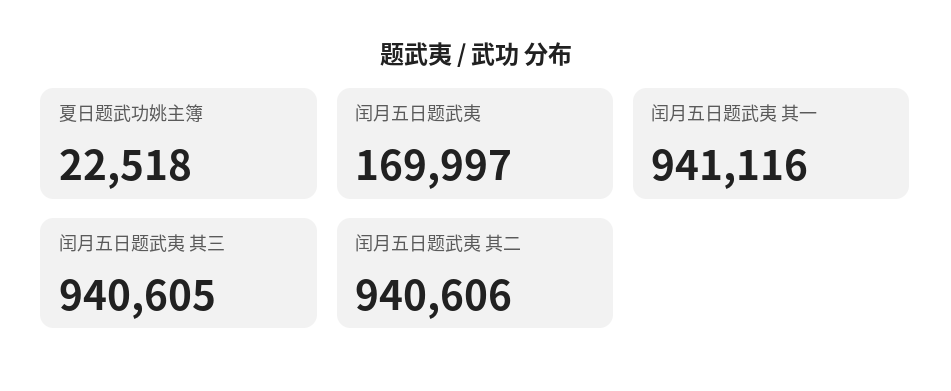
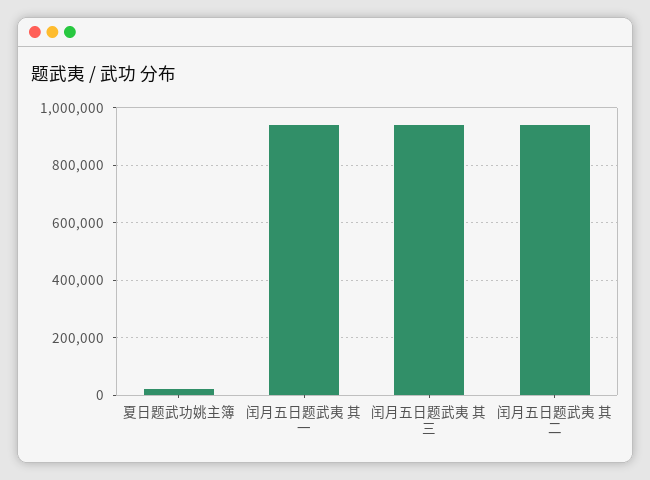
  {
    "夏日题武功姚主簿": 22518,
-   "闰月五日题武夷": 169997,
    "闰月五日题武夷 其一": 941116,
    "闰月五日题武夷 其三": 940605,
    "闰月五日题武夷 其二": 940606
  }

